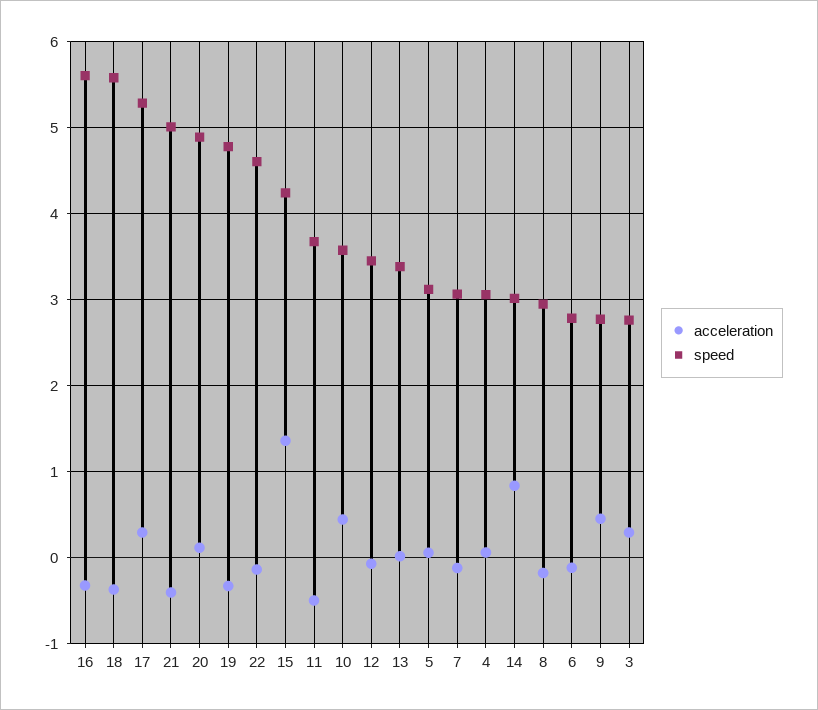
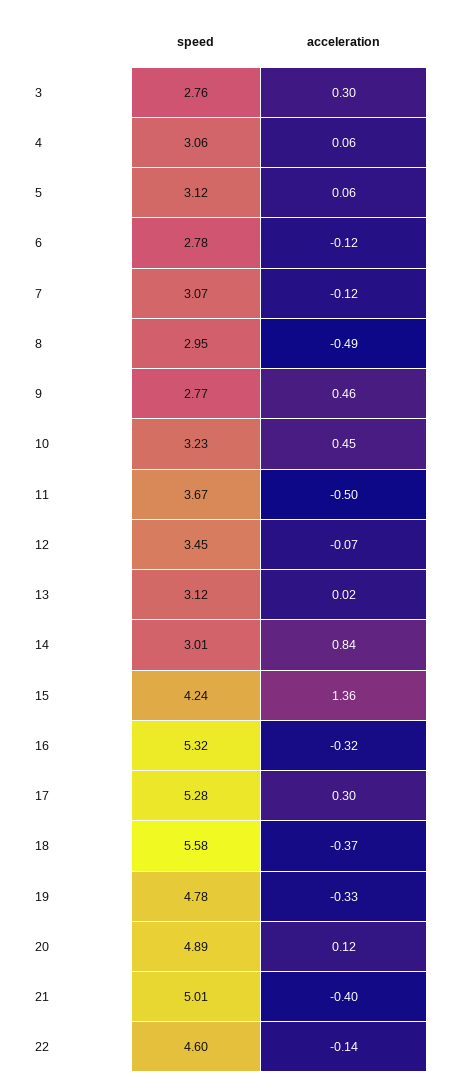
  {
    "acceleration": {
      "16": -0.32,
      "18": -0.37,
      "17": 0.3,
      "21": -0.4,
      "20": 0.12,
      "19": -0.33,
      "22": -0.14,
      "15": 1.36,
      "11": -0.5,
      "10": 0.45,
      "12": -0.07,
      "13": 0.02,
      "5": 0.06,
      "7": -0.12,
      "4": 0.06,
      "14": 0.84,
-     "8": -0.2,
+     "8": -0.49,
      "6": -0.12,
      "9": 0.46,
      "3": 0.3
    },
    "speed": {
-     "16": 5.6,
+     "16": 5.32,
      "18": 5.58,
      "17": 5.28,
      "21": 5.01,
      "20": 4.89,
      "19": 4.78,
      "22": 4.6,
      "15": 4.24,
      "11": 3.67,
-     "10": 3.6,
+     "10": 3.23,
      "12": 3.45,
-     "13": 3.4,
+     "13": 3.12,
      "5": 3.12,
      "7": 3.07,
      "4": 3.06,
      "14": 3.01,
      "8": 2.95,
      "6": 2.78,
      "9": 2.77,
      "3": 2.76
    }
  }

